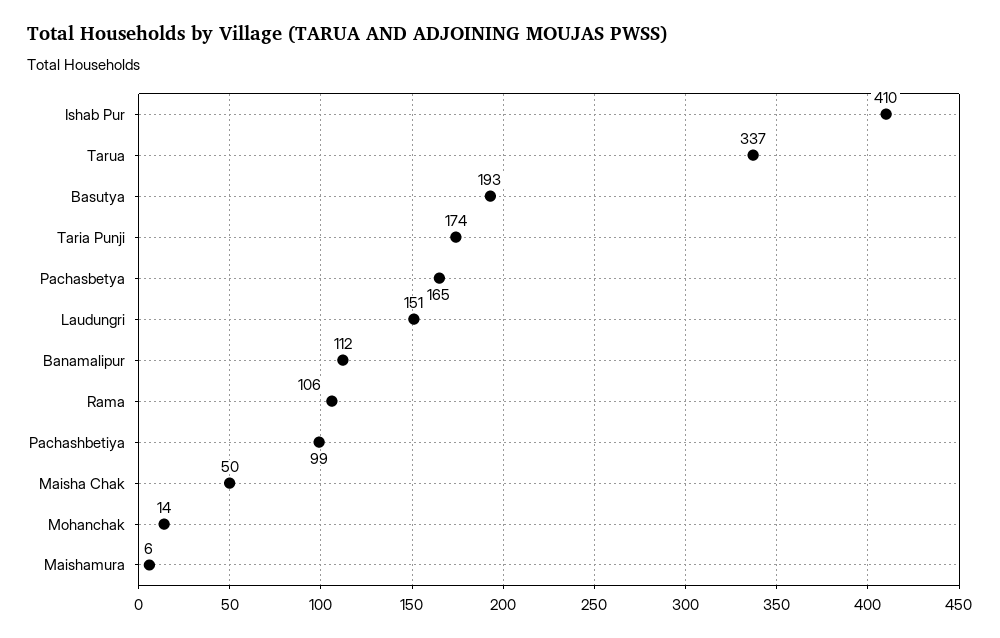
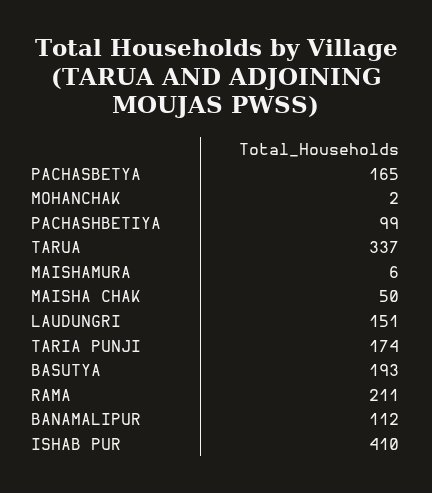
  {
    "Ishab Pur": 410,
    "Tarua": 337,
    "Basutya": 193,
    "Taria Punji": 174,
    "Pachasbetya": 165,
    "Laudungri": 151,
    "Banamalipur": 112,
-   "Rama": 106,
+   "Rama": 211,
    "Pachashbetiya": 99,
    "Maisha Chak": 50,
-   "Mohanchak": 14,
+   "Mohanchak": 2,
    "Maishamura": 6
  }

